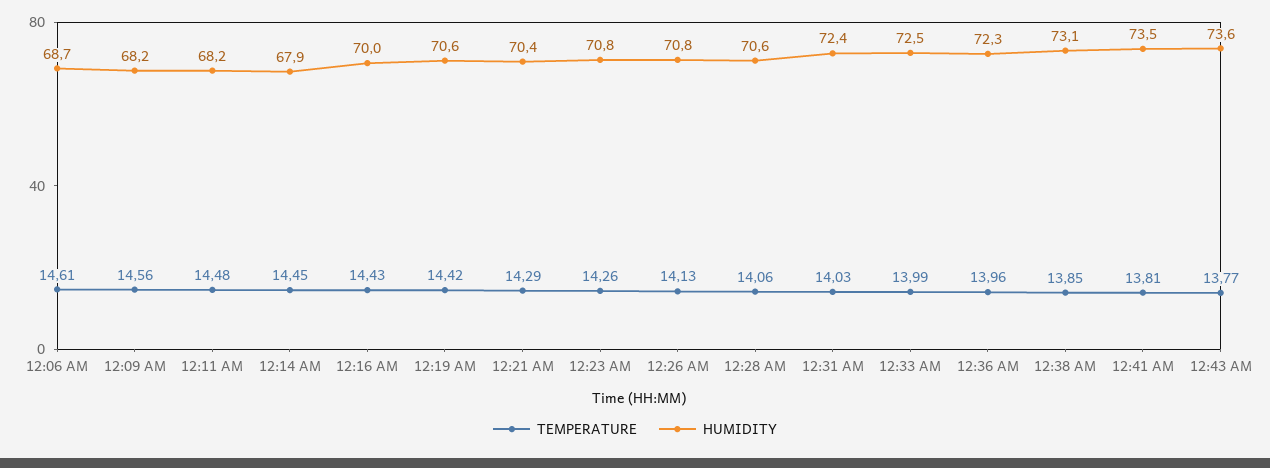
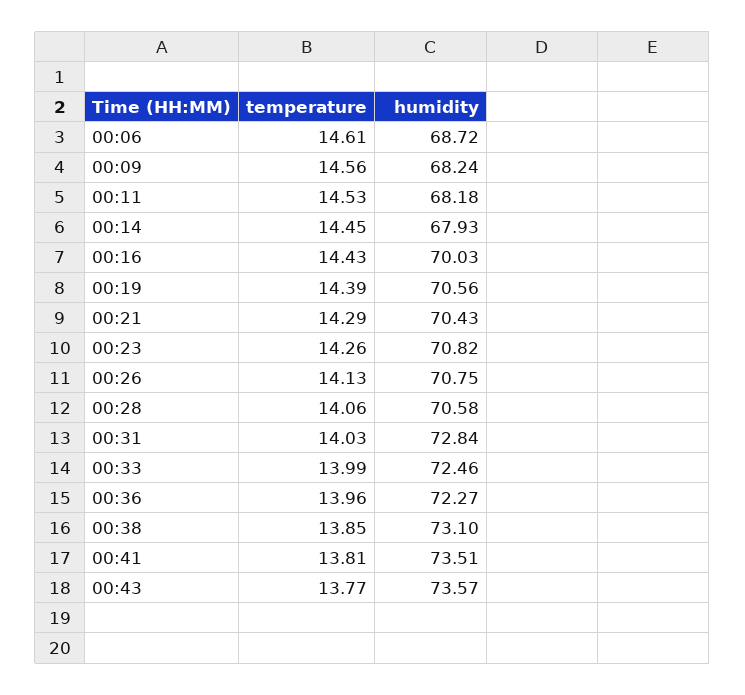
  {
    "TEMPERATURE": {
      "12:06 AM": 14.61,
      "12:09 AM": 14.56,
-     "12:11 AM": 14.48,
+     "12:11 AM": 14.53,
      "12:14 AM": 14.45,
      "12:16 AM": 14.43,
-     "12:19 AM": 14.42,
+     "12:19 AM": 14.39,
      "12:21 AM": 14.29,
      "12:23 AM": 14.26,
      "12:26 AM": 14.13,
      "12:28 AM": 14.06,
      "12:31 AM": 14.03,
      "12:33 AM": 13.99,
      "12:36 AM": 13.96,
      "12:38 AM": 13.85,
      "12:41 AM": 13.81,
      "12:43 AM": 13.77
    },
    "HUMIDITY": {
      "12:06 AM": 68.72,
      "12:09 AM": 68.24,
      "12:11 AM": 68.18,
      "12:14 AM": 67.93,
      "12:16 AM": 70.03,
      "12:19 AM": 70.56,
      "12:21 AM": 70.43,
      "12:23 AM": 70.82,
      "12:26 AM": 70.75,
      "12:28 AM": 70.58,
-     "12:31 AM": 72.4,
+     "12:31 AM": 72.84,
      "12:33 AM": 72.46,
      "12:36 AM": 72.27,
      "12:38 AM": 73.1,
      "12:41 AM": 73.51,
      "12:43 AM": 73.57
    }
  }

